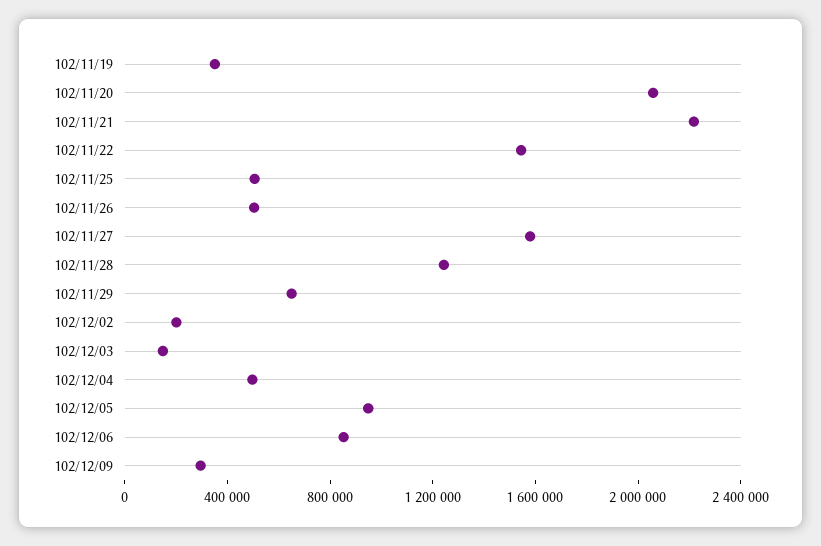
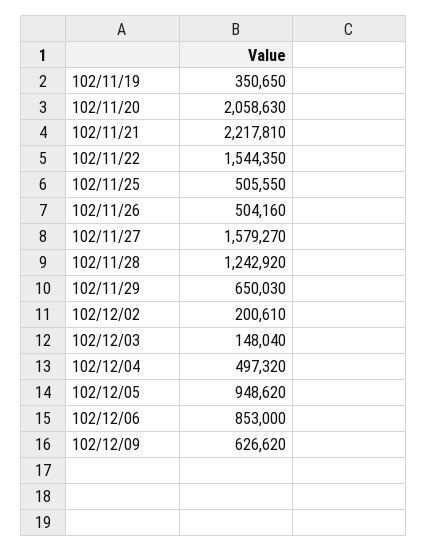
  {
    "102/11/19": 350650,
    "102/11/20": 2058630,
    "102/11/21": 2217810,
    "102/11/22": 1544350,
    "102/11/25": 505550,
    "102/11/26": 504160,
    "102/11/27": 1579270,
    "102/11/28": 1242920,
    "102/11/29": 650030,
    "102/12/02": 200610,
    "102/12/03": 148040,
    "102/12/04": 497320,
    "102/12/05": 948620,
    "102/12/06": 853000,
-   "102/12/09": 300000
+   "102/12/09": 626620
  }

